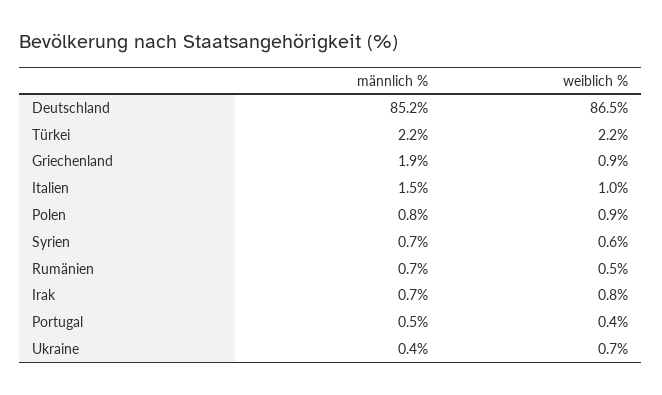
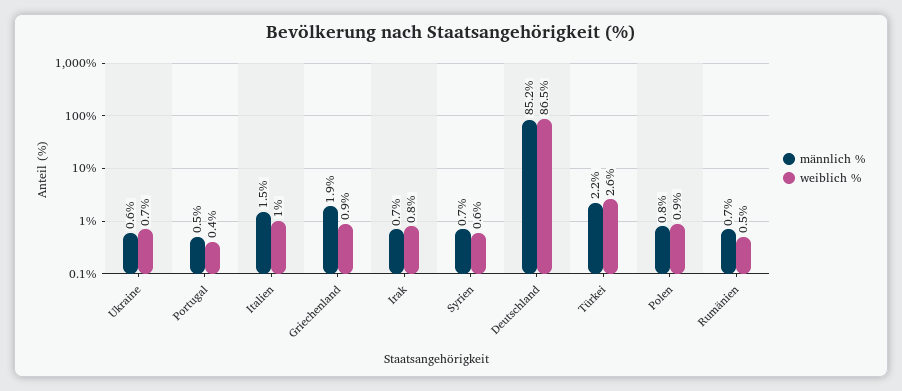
  {
    "männlich %": {
      "Deutschland": 85.2,
      "Türkei": 2.2,
      "Griechenland": 1.9,
      "Italien": 1.5,
      "Polen": 0.8,
      "Syrien": 0.7,
      "Rumänien": 0.7,
      "Irak": 0.7,
      "Portugal": 0.5,
-     "Ukraine": 0.4
+     "Ukraine": 0.6
    },
    "weiblich %": {
      "Deutschland": 86.5,
-     "Türkei": 2.2,
+     "Türkei": 2.6,
      "Griechenland": 0.9,
      "Italien": 1,
      "Polen": 0.9,
      "Syrien": 0.6,
      "Rumänien": 0.5,
      "Irak": 0.8,
      "Portugal": 0.4,
      "Ukraine": 0.7
    }
  }

